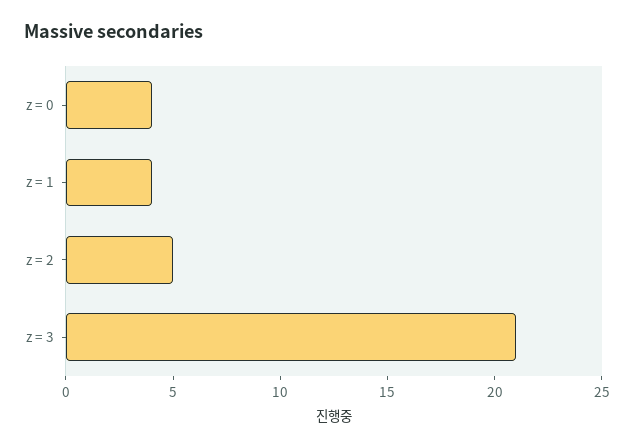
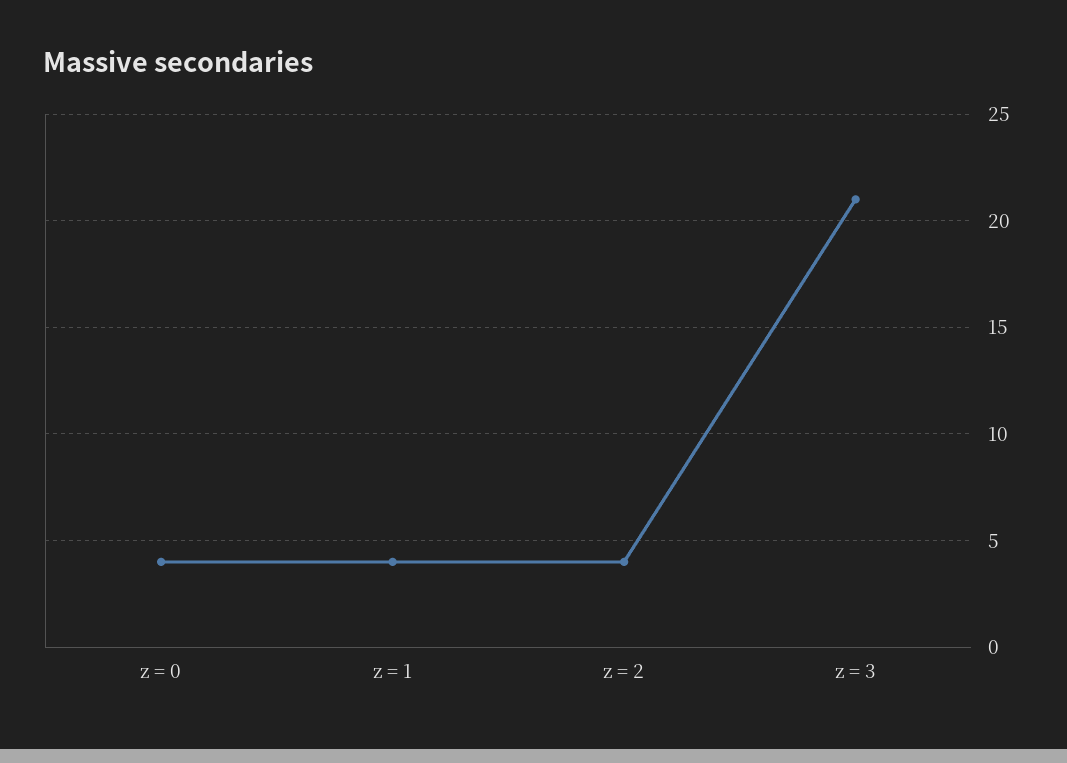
  {
    "z = 0": 4,
    "z = 1": 4,
-   "z = 2": 5,
+   "z = 2": 4,
    "z = 3": 21
  }

